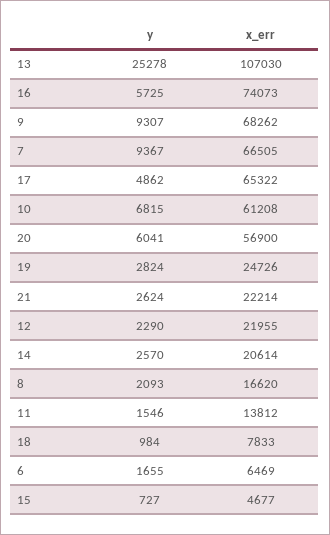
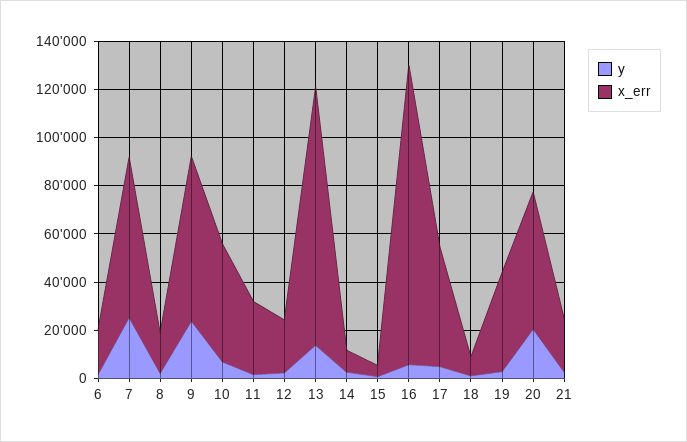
  {
    "y": {
-     "13": 25278,
+     "13": 15000,
      "16": 5725,
-     "9": 9307,
+     "9": 25000,
-     "7": 9367,
+     "7": 25000,
      "17": 4862,
      "10": 6815,
-     "20": 6041,
+     "20": 20000,
      "19": 2824,
      "21": 2624,
      "12": 2290,
      "14": 2570,
      "8": 2093,
      "11": 1546,
      "18": 984,
      "6": 1655,
      "15": 727
    },
    "x_err": {
      "13": 107030,
-     "16": 74073,
+     "16": 125000,
      "9": 68262,
      "7": 66505,
-     "17": 65322,
+     "17": 50000,
-     "10": 61208,
+     "10": 50000,
      "20": 56900,
-     "19": 24726,
+     "19": 40000,
      "21": 22214,
      "12": 21955,
-     "14": 20614,
+     "14": 10000,
      "8": 16620,
-     "11": 13812,
+     "11": 30000,
      "18": 7833,
-     "6": 6469,
+     "6": 20000,
      "15": 4677
    }
  }

